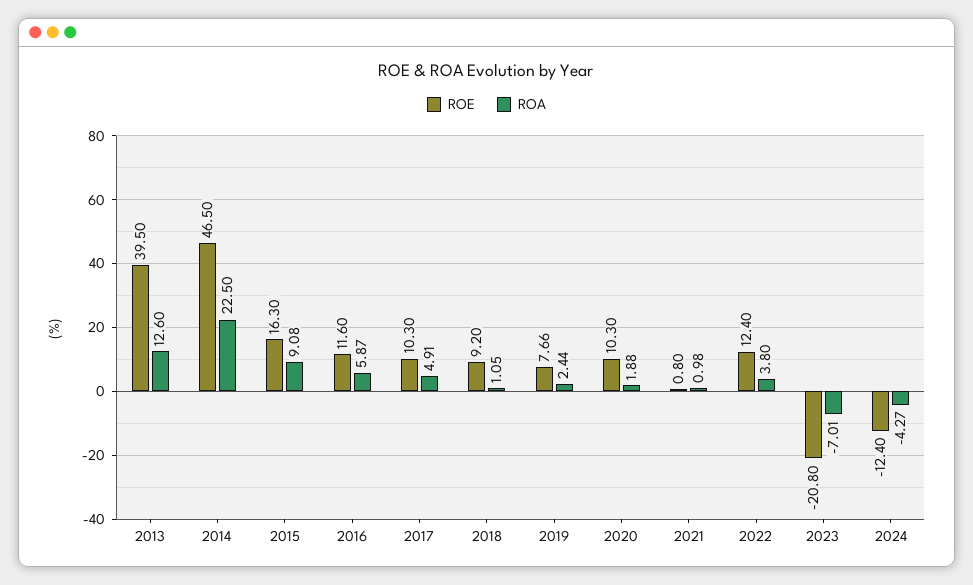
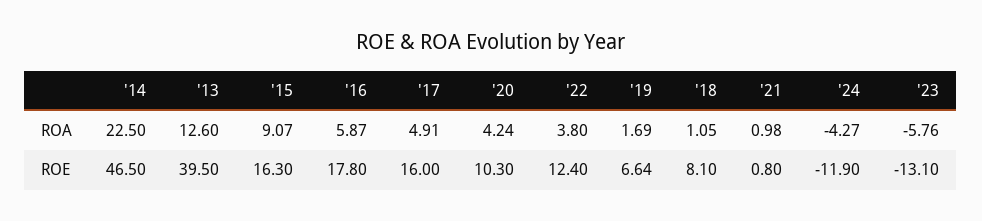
  {
    "ROE": {
      "2013": 39.5,
      "2014": 46.5,
      "2015": 16.3,
-     "2016": 11.6,
+     "2016": 17.8,
-     "2017": 10.3,
+     "2017": 16,
-     "2018": 9.2,
+     "2018": 8.1,
-     "2019": 7.66,
+     "2019": 6.64,
      "2020": 10.3,
      "2021": 0.8,
      "2022": 12.4,
-     "2023": -20.8,
+     "2023": -13.1,
-     "2024": -12.4
+     "2024": -11.9
    },
    "ROA": {
      "2013": 12.6,
      "2014": 22.5,
-     "2015": 9.08,
+     "2015": 9.07,
      "2016": 5.87,
      "2017": 4.91,
      "2018": 1.05,
-     "2019": 2.44,
+     "2019": 1.69,
-     "2020": 1.88,
+     "2020": 4.24,
      "2021": 0.98,
      "2022": 3.8,
-     "2023": -7.01,
+     "2023": -5.76,
      "2024": -4.27
    }
  }

